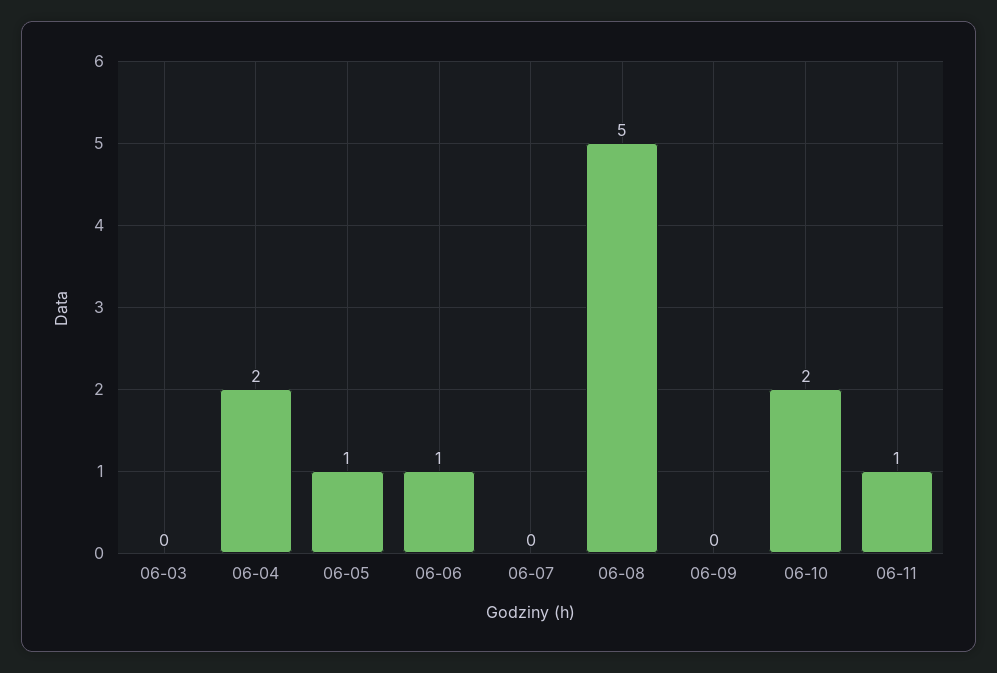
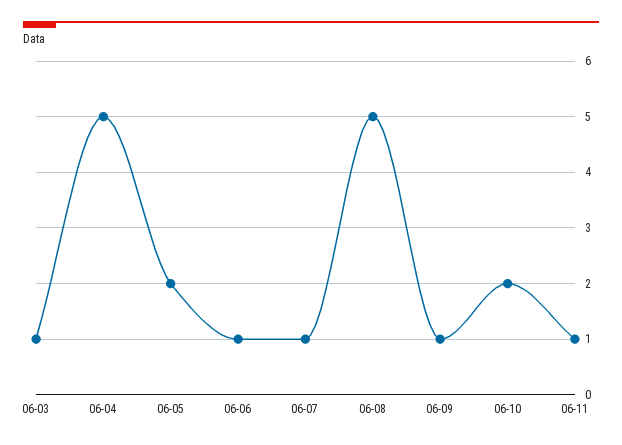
  {
-   "06-03": 0,
+   "06-03": 1,
-   "06-04": 2,
+   "06-04": 5,
-   "06-05": 1,
+   "06-05": 2,
    "06-06": 1,
-   "06-07": 0,
+   "06-07": 1,
    "06-08": 5,
-   "06-09": 0,
+   "06-09": 1,
    "06-10": 2,
    "06-11": 1
  }

